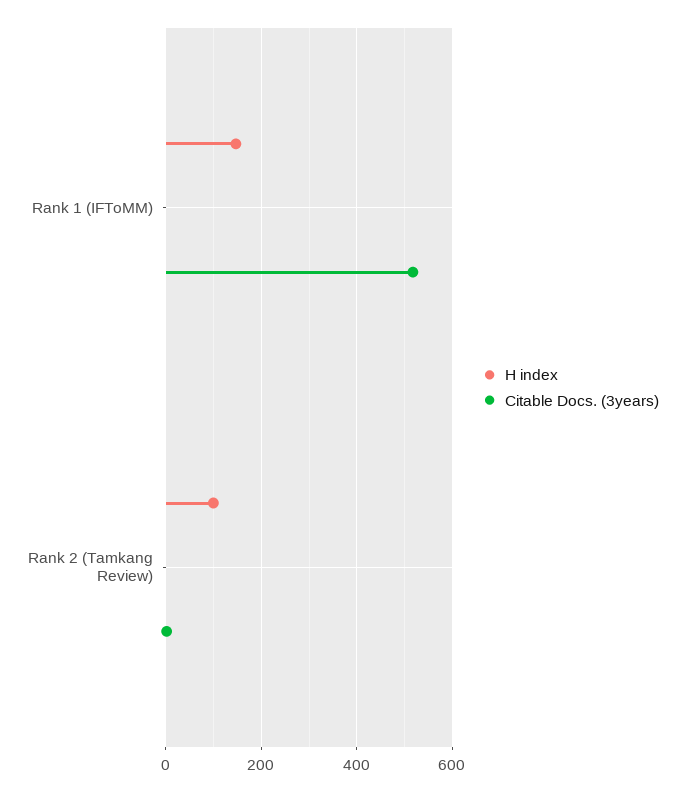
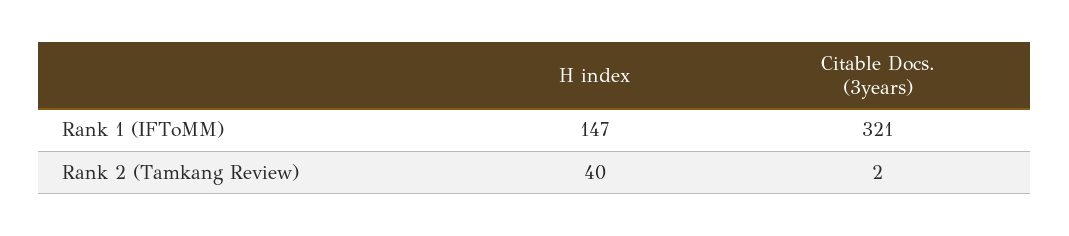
  {
    "H index": {
      "Rank 1 (IFToMM)": 147,
-     "Rank 2 (Tamkang Review)": 100
+     "Rank 2 (Tamkang Review)": 40
    },
    "Citable Docs. (3years)": {
-     "Rank 1 (IFToMM)": 520,
+     "Rank 1 (IFToMM)": 321,
      "Rank 2 (Tamkang Review)": 2
    }
  }

